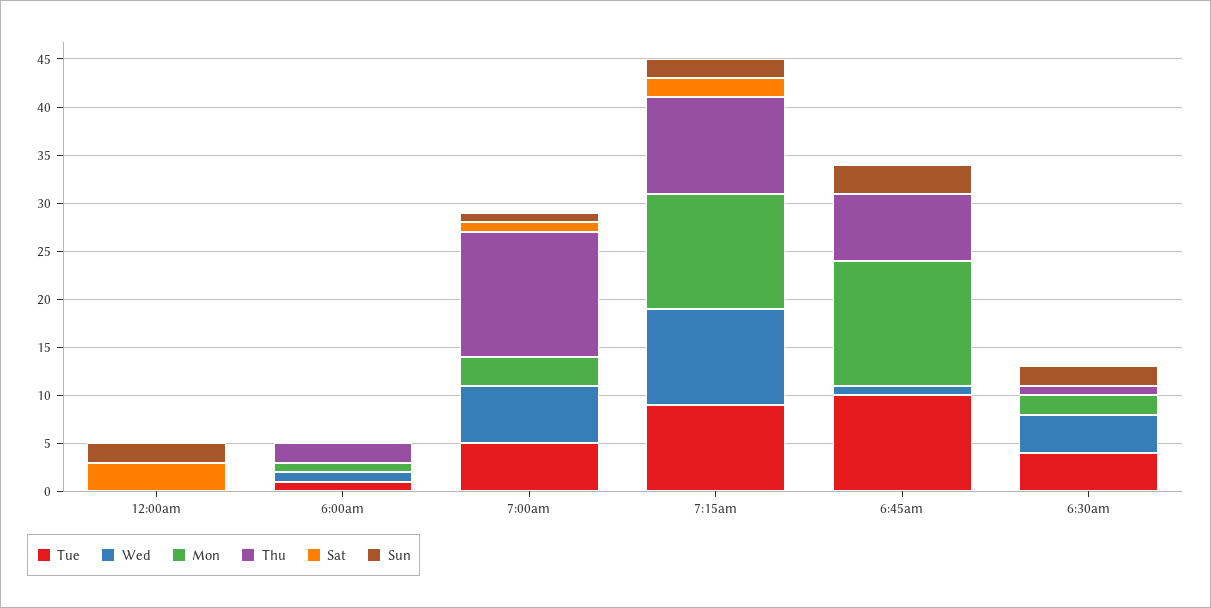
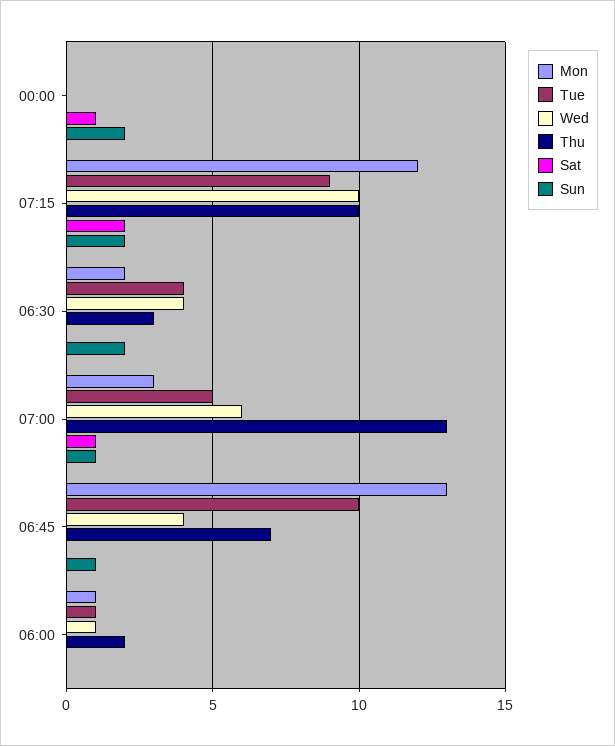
  {
    "Tue": {
      "12:00am": 0,
      "6:00am": 1,
      "7:00am": 5,
      "7:15am": 9,
      "6:45am": 10,
      "6:30am": 4
    },
    "Wed": {
      "12:00am": 0,
      "6:00am": 1,
      "7:00am": 6,
      "7:15am": 10,
-     "6:45am": 1,
+     "6:45am": 4,
      "6:30am": 4
    },
    "Mon": {
      "12:00am": 0,
      "6:00am": 1,
      "7:00am": 3,
      "7:15am": 12,
      "6:45am": 13,
      "6:30am": 2
    },
    "Thu": {
      "12:00am": 0,
      "6:00am": 2,
      "7:00am": 13,
      "7:15am": 10,
      "6:45am": 7,
-     "6:30am": 1
+     "6:30am": 3
    },
    "Sat": {
-     "12:00am": 3,
+     "12:00am": 1,
      "6:00am": 0,
      "7:00am": 1,
      "7:15am": 2,
      "6:45am": 0,
      "6:30am": 0
    },
    "Sun": {
      "12:00am": 2,
      "6:00am": 0,
      "7:00am": 1,
      "7:15am": 2,
-     "6:45am": 3,
+     "6:45am": 1,
      "6:30am": 2
    }
  }

